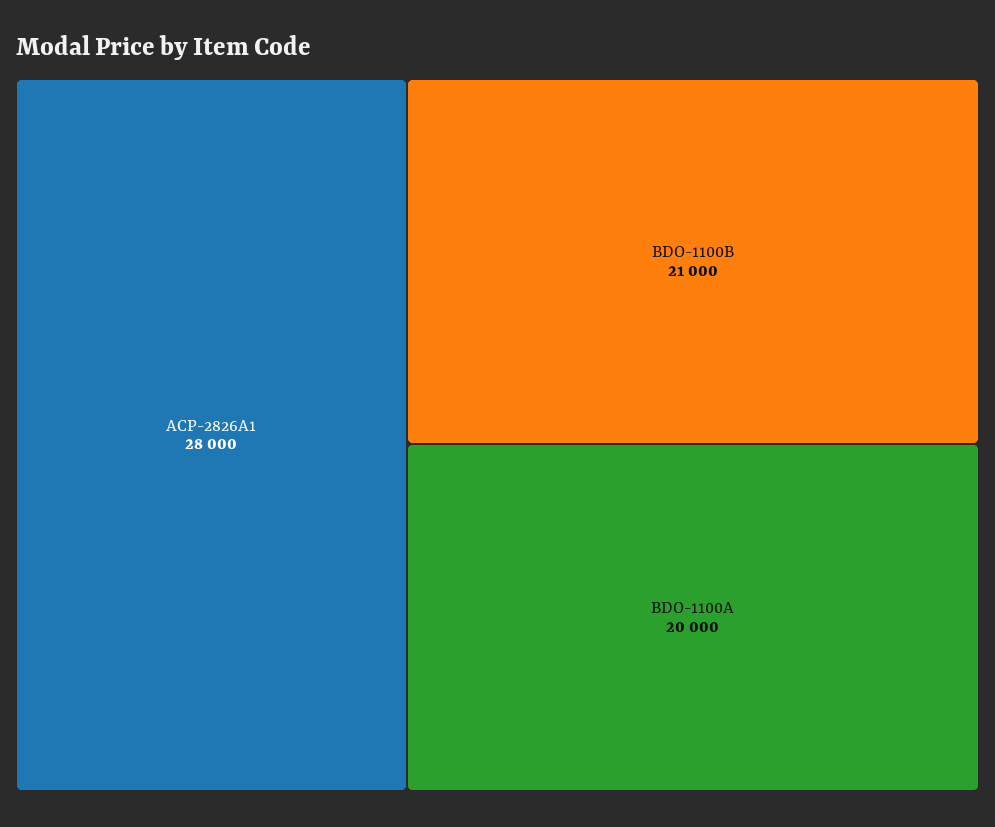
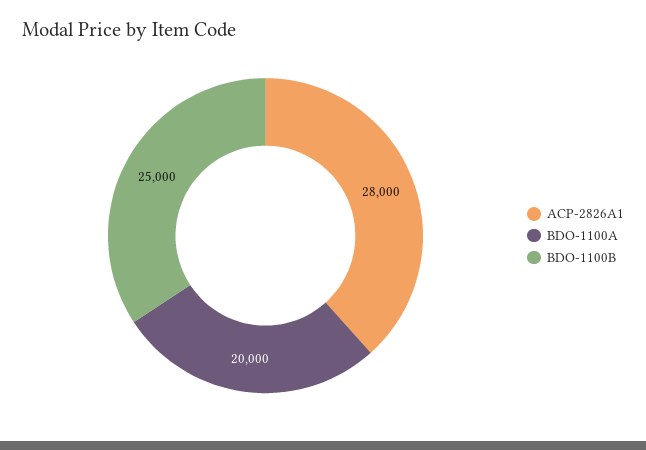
  {
    "ACP-2826A1": 28000,
-   "BDO-1100B": 21000,
+   "BDO-1100B": 25000,
    "BDO-1100A": 20000
  }

